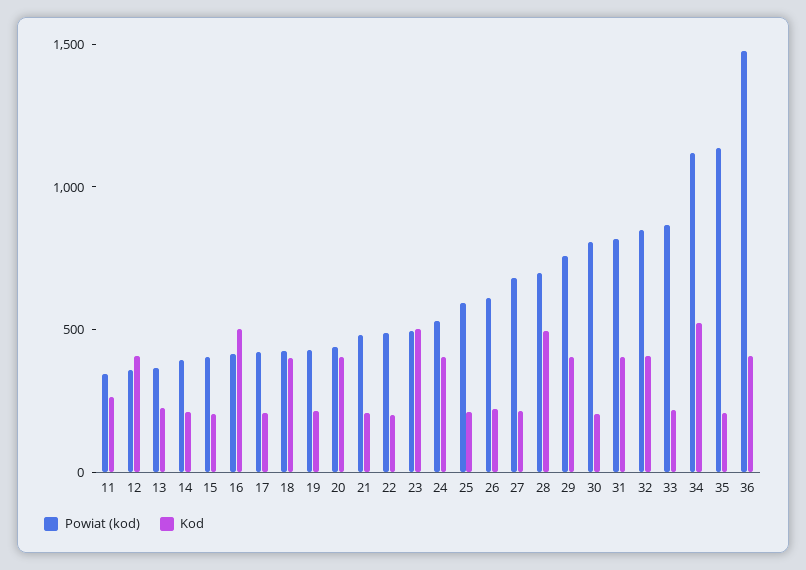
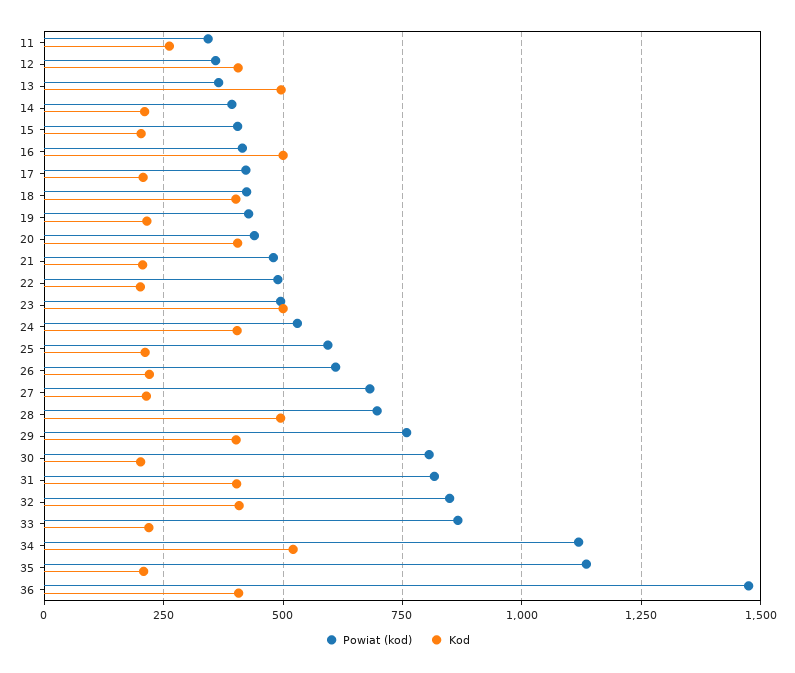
  {
    "Powiat (kod)": {
      "11": 350,
      "12": 350,
      "13": 375,
      "14": 400,
      "15": 400,
      "16": 425,
      "17": 425,
      "18": 425,
      "19": 425,
      "20": 450,
      "21": 475,
      "22": 500,
      "23": 500,
      "24": 525,
      "25": 600,
      "26": 600,
      "27": 675,
      "28": 700,
      "29": 750,
      "30": 800,
      "31": 825,
      "32": 850,
      "33": 875,
      "34": 1125,
      "35": 1125,
      "36": 1475
    },
    "Kod": {
      "11": 250,
      "12": 400,
-     "13": 200,
+     "13": 500,
      "14": 200,
      "15": 200,
      "16": 500,
      "17": 200,
      "18": 400,
      "19": 225,
      "20": 400,
      "21": 200,
      "22": 200,
      "23": 500,
      "24": 400,
      "25": 200,
      "26": 225,
      "27": 225,
      "28": 500,
      "29": 400,
      "30": 200,
      "31": 400,
      "32": 400,
      "33": 225,
      "34": 525,
      "35": 200,
      "36": 400
    }
  }

